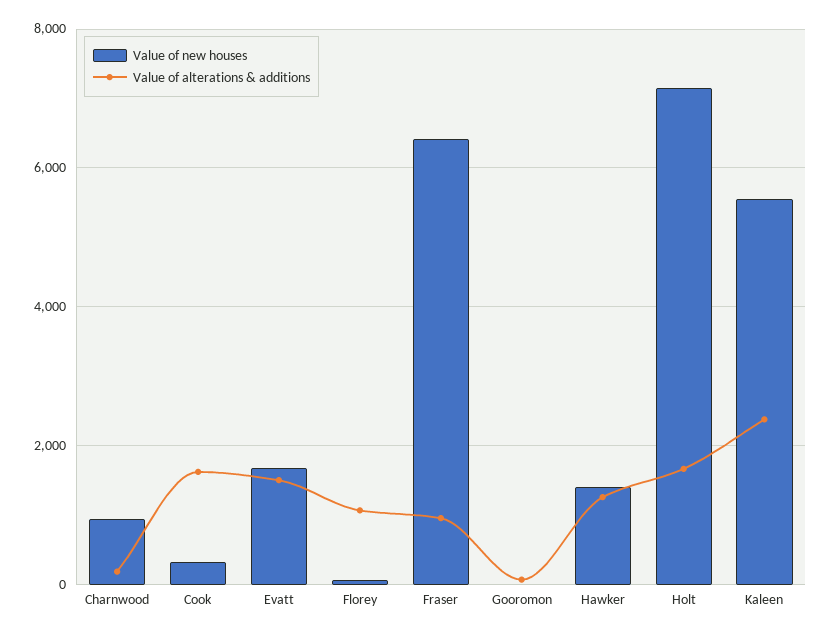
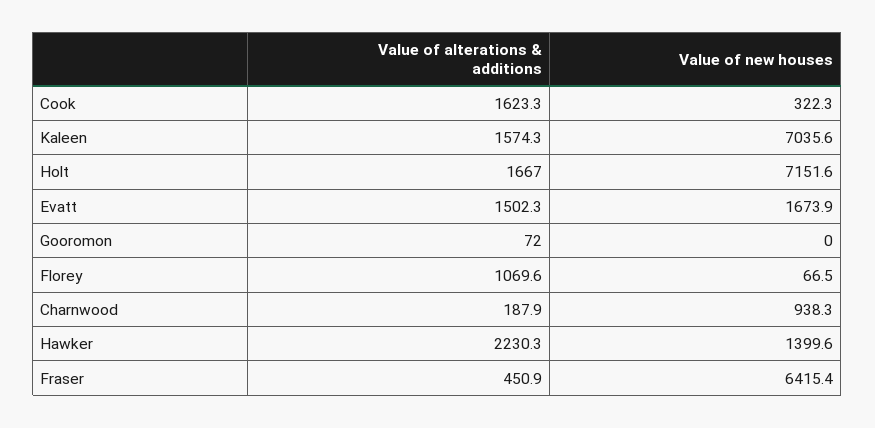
  {
    "Value of new houses": {
      "Charnwood": 938.3,
      "Cook": 322.3,
      "Evatt": 1673.9,
      "Florey": 66.5,
      "Fraser": 6415.4,
      "Gooromon": 0,
      "Hawker": 1399.6,
      "Holt": 7151.6,
-     "Kaleen": 5600
+     "Kaleen": 7035.6
    },
    "Value of alterations & additions": {
      "Charnwood": 187.9,
      "Cook": 1623.3,
      "Evatt": 1502.3,
      "Florey": 1069.6,
-     "Fraser": 1000,
+     "Fraser": 450.9,
      "Gooromon": 72,
-     "Hawker": 1200,
+     "Hawker": 2230.3,
      "Holt": 1667,
-     "Kaleen": 2400
+     "Kaleen": 1574.3
    }
  }

